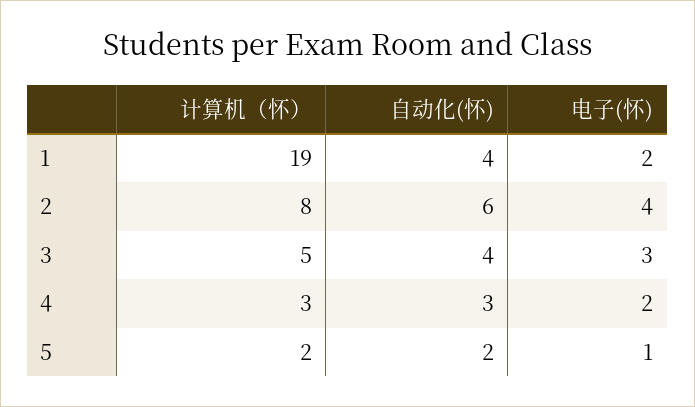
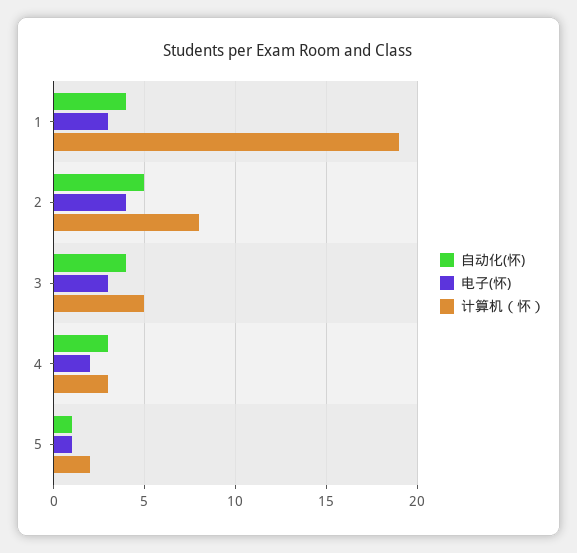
  {
    "计算机（怀）": {
      "1": 19,
      "2": 8,
      "3": 5,
      "4": 3,
      "5": 2
    },
    "自动化(怀)": {
      "1": 4,
-     "2": 6,
+     "2": 5,
      "3": 4,
      "4": 3,
-     "5": 2
+     "5": 1
    },
    "电子(怀)": {
-     "1": 2,
+     "1": 3,
      "2": 4,
      "3": 3,
      "4": 2,
      "5": 1
    }
  }

